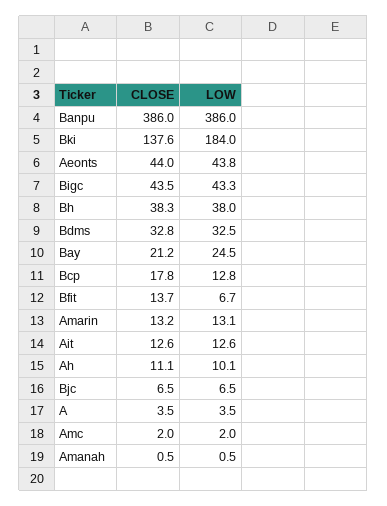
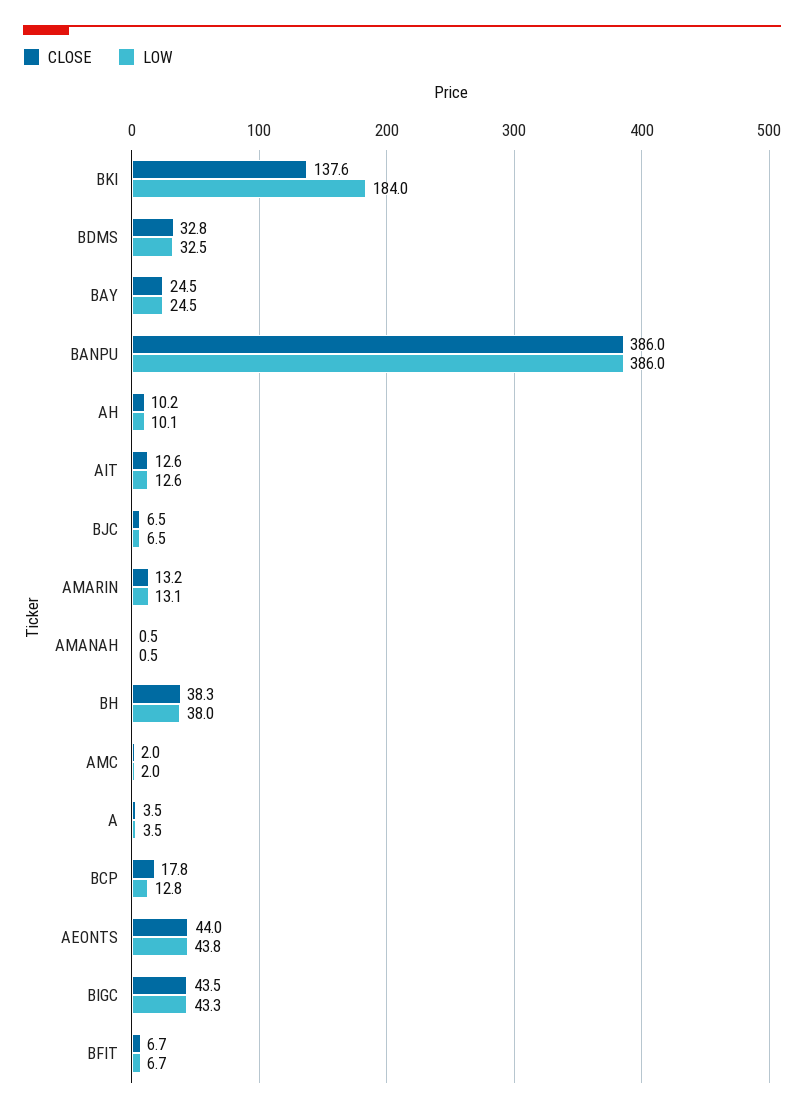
  {
    "CLOSE": {
      "Banpu": 386,
      "Bki": 137.6,
      "Aeonts": 44,
      "Bigc": 43.5,
      "Bh": 38.3,
      "Bdms": 32.8,
-     "Bay": 21.2,
+     "Bay": 24.5,
      "Bcp": 17.8,
-     "Bfit": 13.7,
+     "Bfit": 6.7,
      "Amarin": 13.2,
      "Ait": 12.6,
-     "Ah": 11.1,
+     "Ah": 10.2,
      "Bjc": 6.5,
      "A": 3.5,
      "Amc": 2,
      "Amanah": 0.5
    },
    "LOW": {
      "Banpu": 386,
      "Bki": 184,
      "Aeonts": 43.8,
      "Bigc": 43.3,
      "Bh": 38,
      "Bdms": 32.5,
      "Bay": 24.5,
      "Bcp": 12.8,
      "Bfit": 6.7,
      "Amarin": 13.1,
      "Ait": 12.6,
      "Ah": 10.1,
      "Bjc": 6.5,
      "A": 3.5,
      "Amc": 2,
      "Amanah": 0.5
    }
  }

